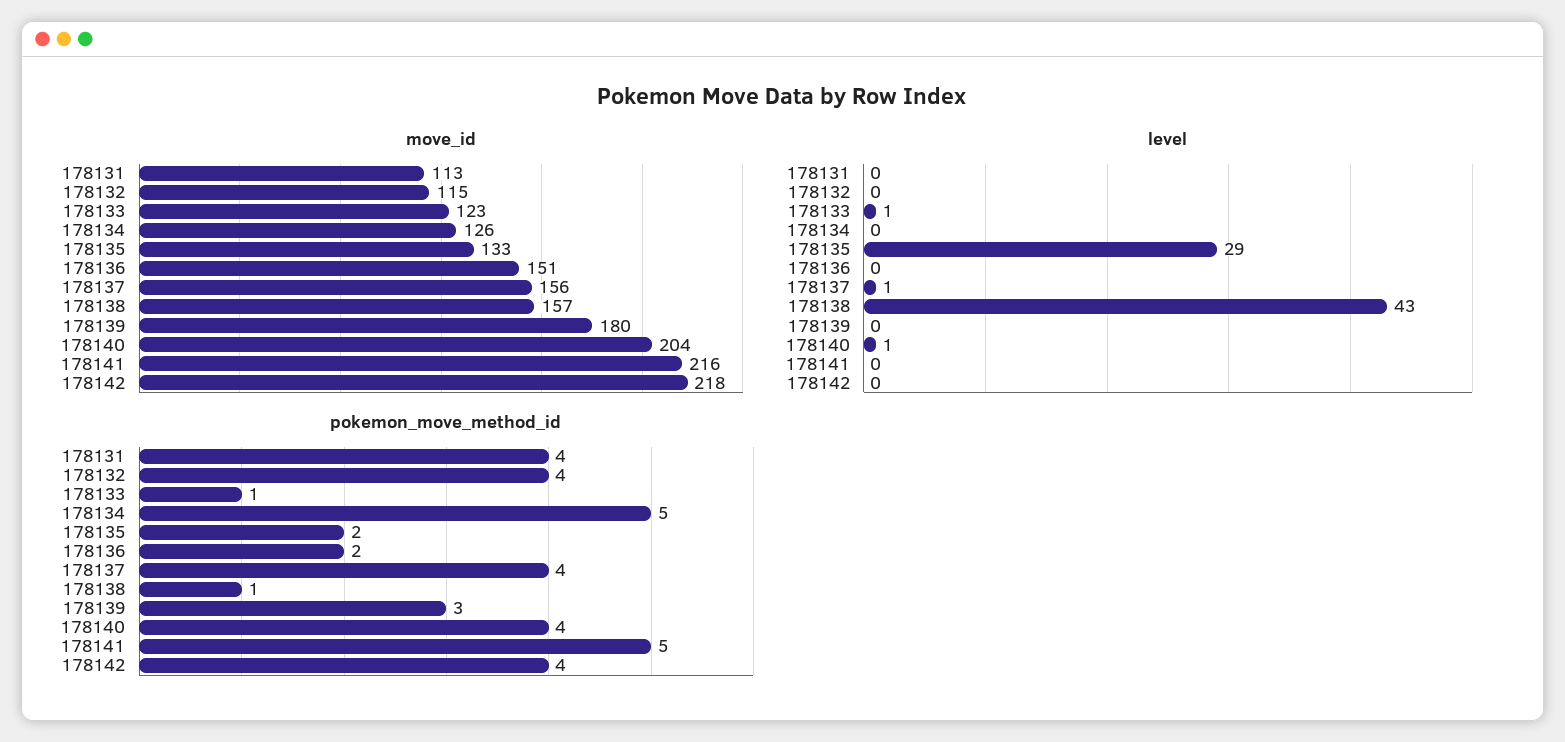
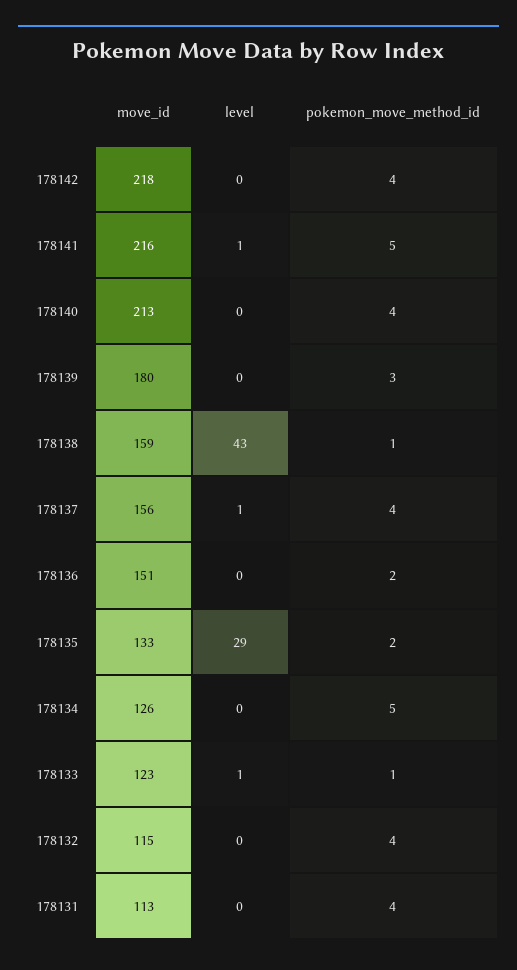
  {
    "move_id": {
      "178131": 113,
      "178132": 115,
      "178133": 123,
      "178134": 126,
      "178135": 133,
      "178136": 151,
      "178137": 156,
-     "178138": 157,
+     "178138": 159,
      "178139": 180,
-     "178140": 204,
+     "178140": 213,
      "178141": 216,
      "178142": 218
    },
    "level": {
      "178131": 0,
      "178132": 0,
      "178133": 1,
      "178134": 0,
      "178135": 29,
      "178136": 0,
      "178137": 1,
      "178138": 43,
      "178139": 0,
-     "178140": 1,
+     "178140": 0,
-     "178141": 0,
+     "178141": 1,
      "178142": 0
    },
    "pokemon_move_method_id": {
      "178131": 4,
      "178132": 4,
      "178133": 1,
      "178134": 5,
      "178135": 2,
      "178136": 2,
      "178137": 4,
      "178138": 1,
      "178139": 3,
      "178140": 4,
      "178141": 5,
      "178142": 4
    }
  }

